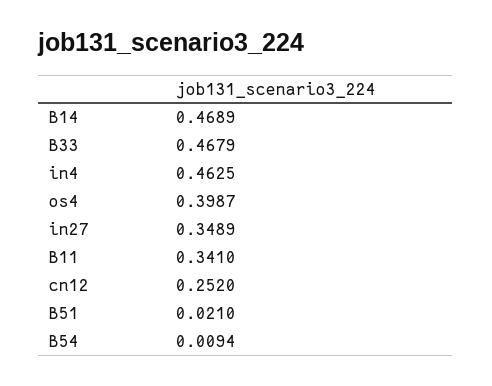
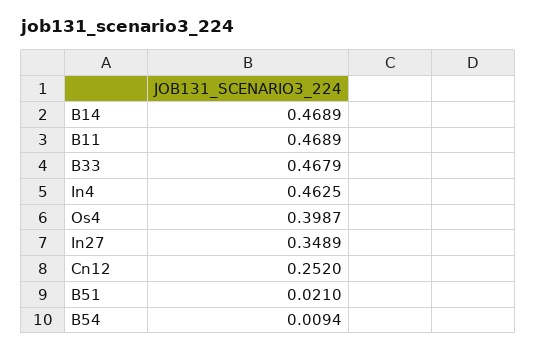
  {
    "B14": 0.4689,
    "B33": 0.4679,
    "in4": 0.4625,
    "os4": 0.3987,
    "in27": 0.3489,
-   "B11": 0.341,
+   "B11": 0.4689,
    "cn12": 0.252,
    "B51": 0.021,
    "B54": 0.0094
  }

